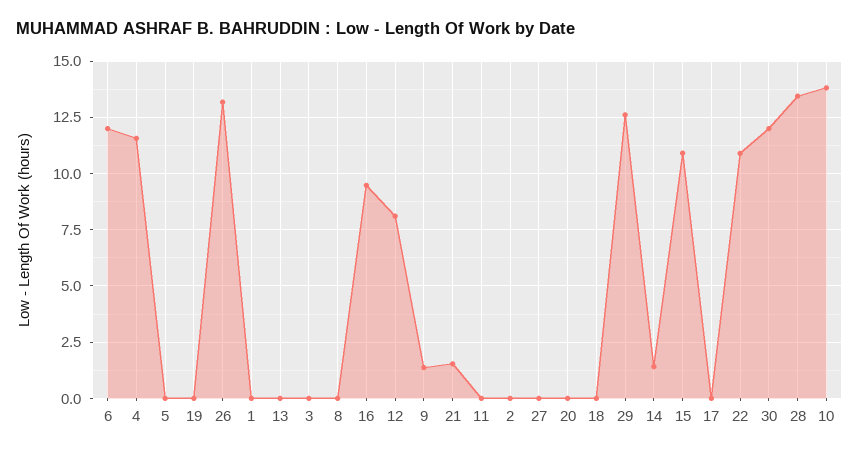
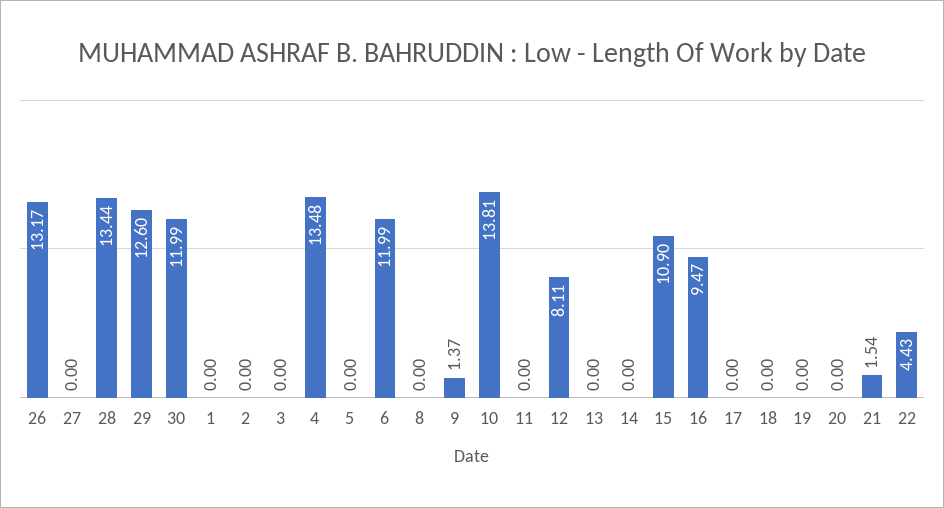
  {
    "6": 11.99,
-   "4": 11.5,
+   "4": 13.48,
    "5": 0,
    "19": 0,
    "26": 13.17,
    "1": 0,
    "13": 0,
    "3": 0,
    "8": 0,
    "16": 9.47,
    "12": 8.11,
    "9": 1.37,
    "21": 1.54,
    "11": 0,
    "2": 0,
    "27": 0,
    "20": 0,
    "18": 0,
    "29": 12.6,
-   "14": 1.5,
+   "14": 0,
    "15": 10.9,
    "17": 0,
-   "22": 11,
+   "22": 4.43,
    "30": 11.99,
    "28": 13.44,
    "10": 13.81
  }

